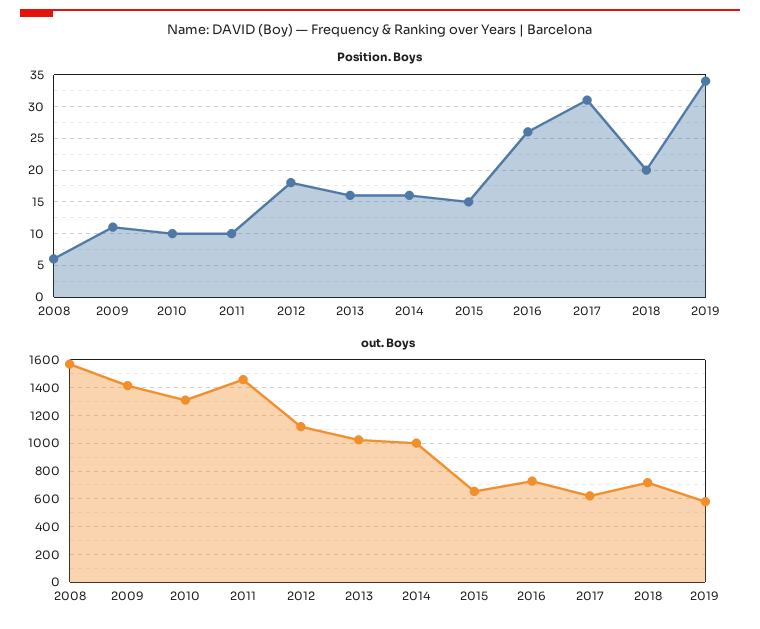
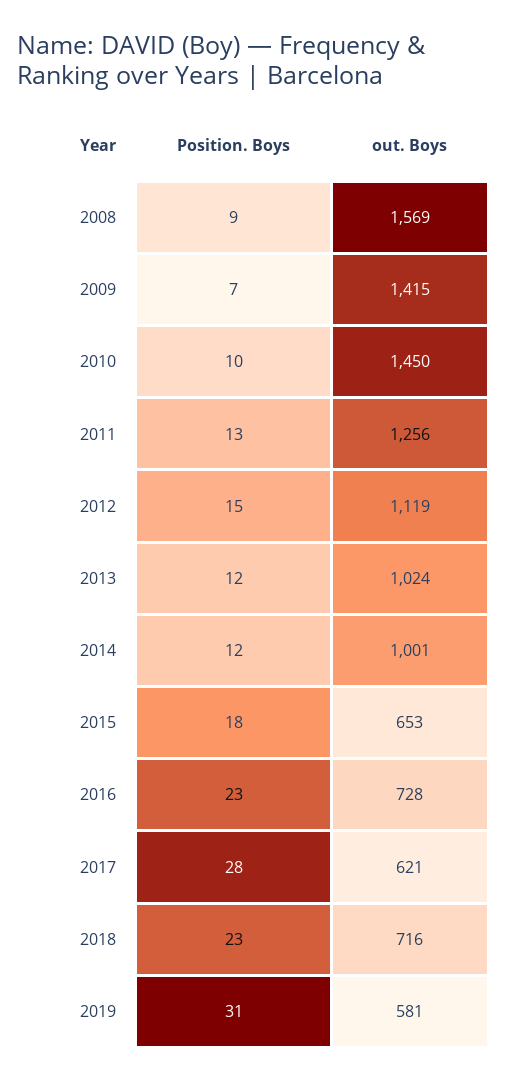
  {
    "Position. Boys": {
-     "2008": 6,
+     "2008": 9,
-     "2009": 11,
+     "2009": 7,
      "2010": 10,
-     "2011": 10,
+     "2011": 13,
-     "2012": 18,
+     "2012": 15,
-     "2013": 16,
+     "2013": 12,
-     "2014": 16,
+     "2014": 12,
-     "2015": 15,
+     "2015": 18,
-     "2016": 26,
+     "2016": 23,
-     "2017": 31,
+     "2017": 28,
-     "2018": 20,
+     "2018": 23,
-     "2019": 34
+     "2019": 31
    },
    "out. Boys": {
      "2008": 1569,
      "2009": 1415,
-     "2010": 1300,
+     "2010": 1450,
-     "2011": 1450,
+     "2011": 1256,
      "2012": 1119,
      "2013": 1024,
      "2014": 1001,
      "2015": 653,
      "2016": 728,
      "2017": 621,
      "2018": 716,
      "2019": 581
    }
  }

